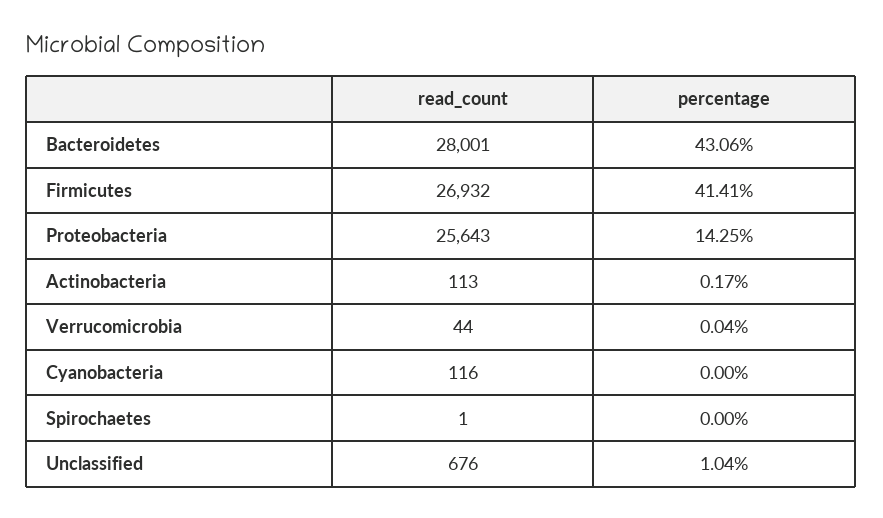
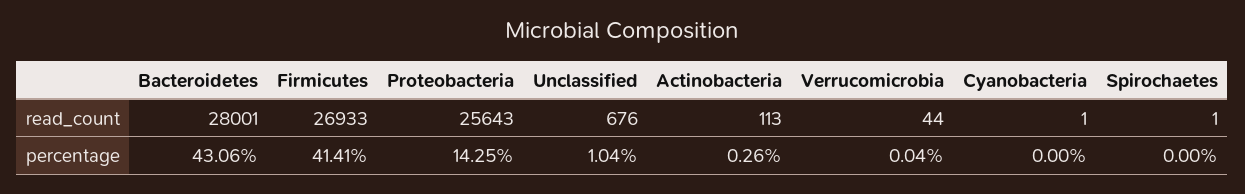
  {
    "read_count": {
      "Bacteroidetes": 28001,
-     "Firmicutes": 26932,
+     "Firmicutes": 26933,
      "Proteobacteria": 25643,
      "Actinobacteria": 113,
      "Verrucomicrobia": 44,
-     "Cyanobacteria": 116,
+     "Cyanobacteria": 1,
      "Spirochaetes": 1,
      "Unclassified": 676
    },
    "percentage": {
      "Bacteroidetes": 43.06,
      "Firmicutes": 41.41,
      "Proteobacteria": 14.25,
-     "Actinobacteria": 0.17,
+     "Actinobacteria": 0.26,
      "Verrucomicrobia": 0.04,
      "Cyanobacteria": 0,
      "Spirochaetes": 0,
      "Unclassified": 1.04
    }
  }

